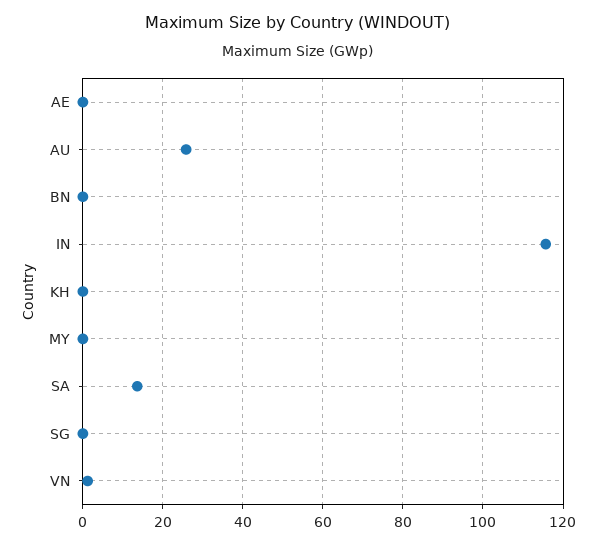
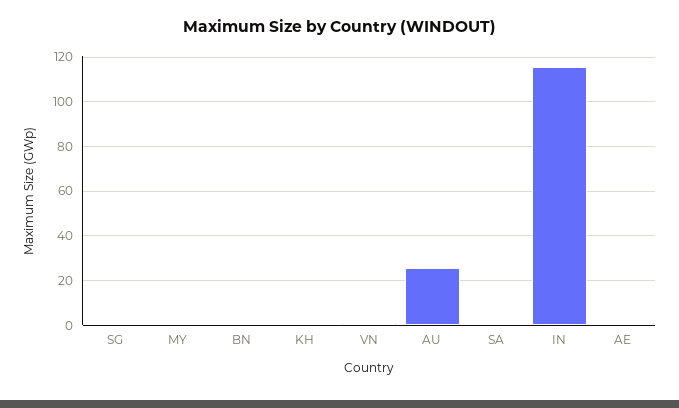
  {
    "AE": 0,
    "AU": 26,
    "BN": 0,
    "IN": 116,
    "KH": 0,
    "MY": 0,
-   "SA": 14,
+   "SA": 0,
    "SG": 0,
    "VN": 2
  }

